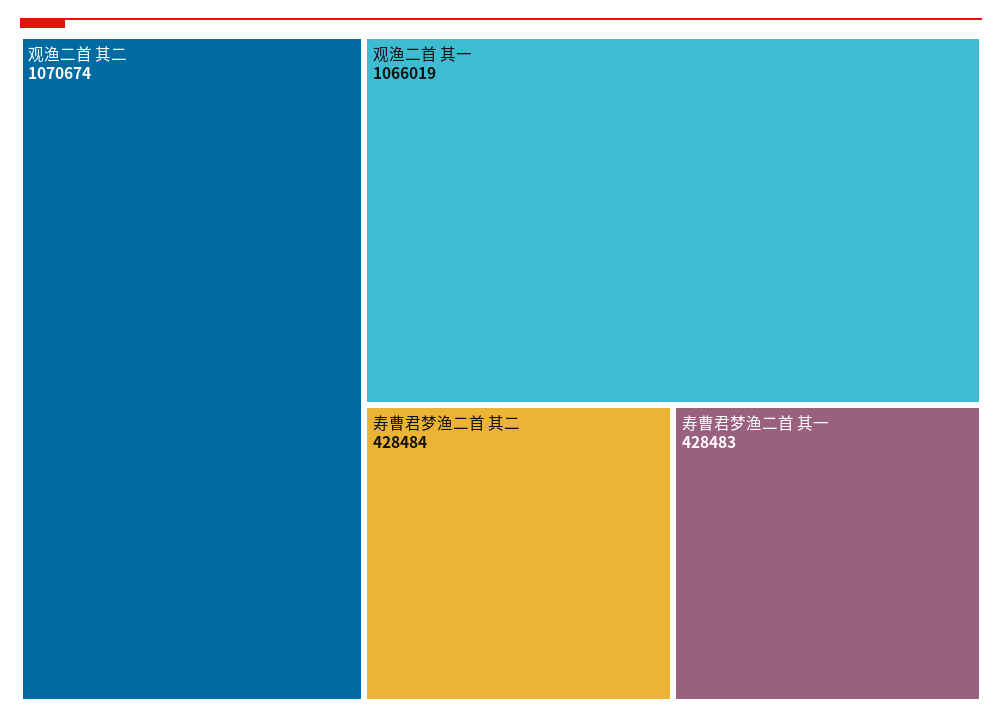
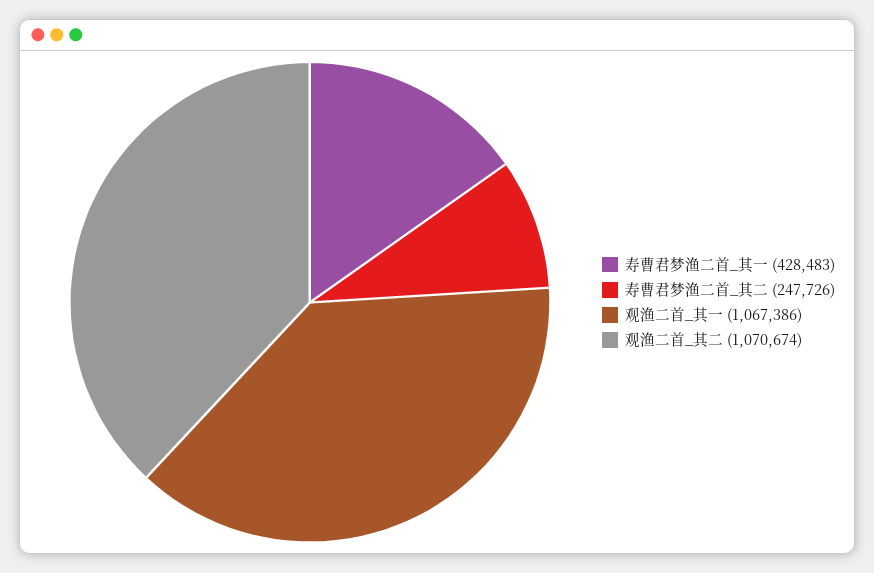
  {
    "观渔二首 其二": 1070674,
-   "观渔二首 其一": 1066019,
+   "观渔二首 其一": 1067386,
-   "寿曹君梦渔二首 其二": 428484,
+   "寿曹君梦渔二首 其二": 247726,
    "寿曹君梦渔二首 其一": 428483
  }

